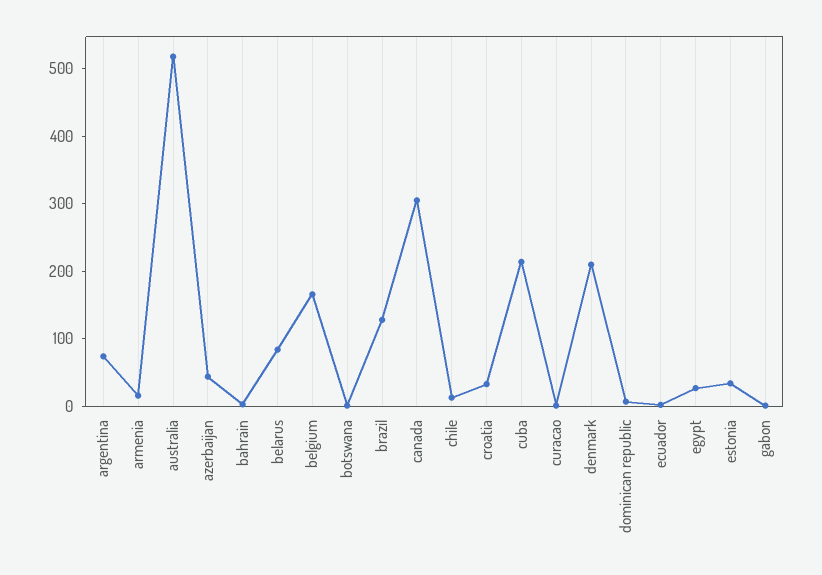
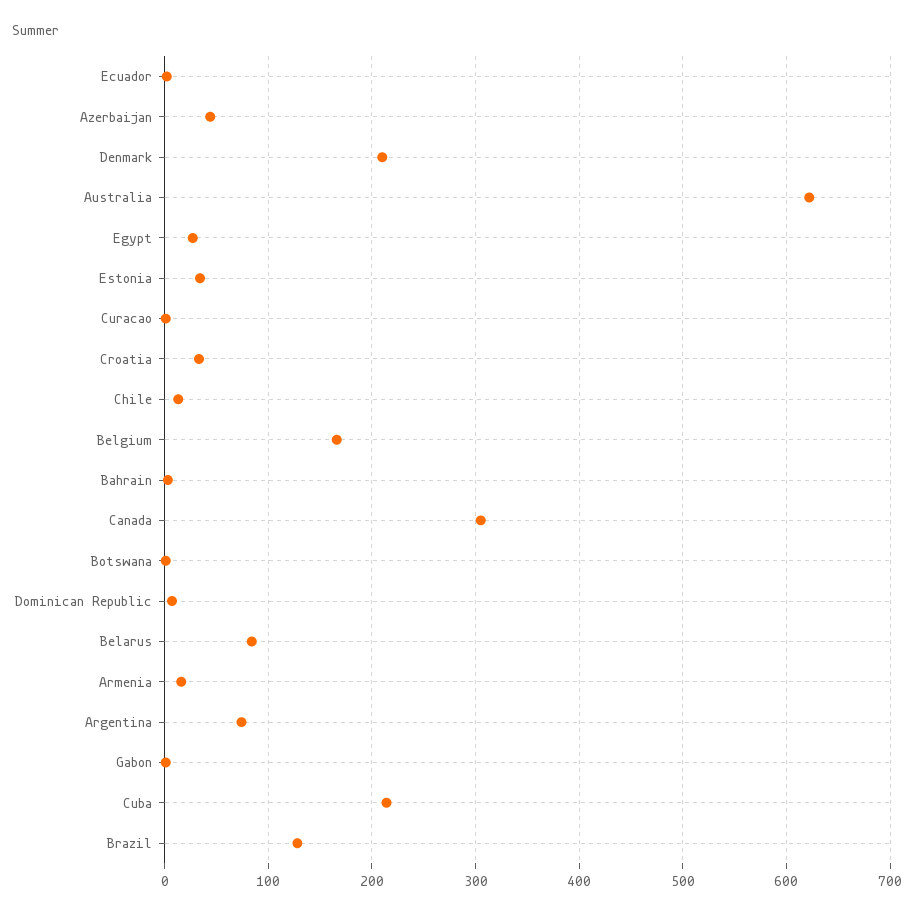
  {
    "argentina": 70,
    "armenia": 20,
-   "australia": 520,
+   "australia": 620,
    "azerbaijan": 40,
    "bahrain": 0,
    "belarus": 80,
    "belgium": 170,
    "botswana": 0,
    "brazil": 130,
    "canada": 310,
    "chile": 10,
    "croatia": 30,
    "cuba": 210,
    "curacao": 0,
    "denmark": 210,
    "dominican republic": 10,
    "ecuador": 0,
    "egypt": 30,
    "estonia": 30,
    "gabon": 0
  }

